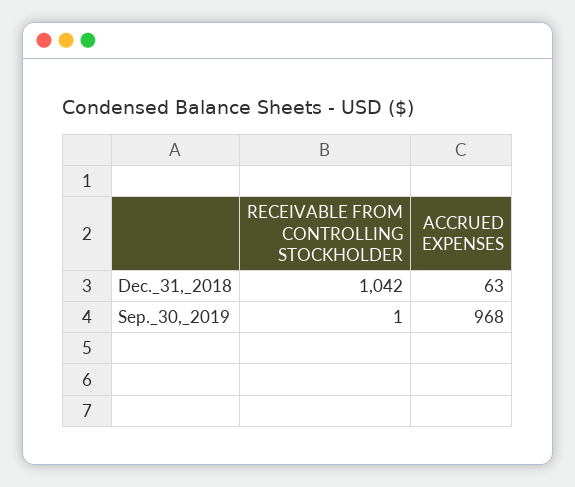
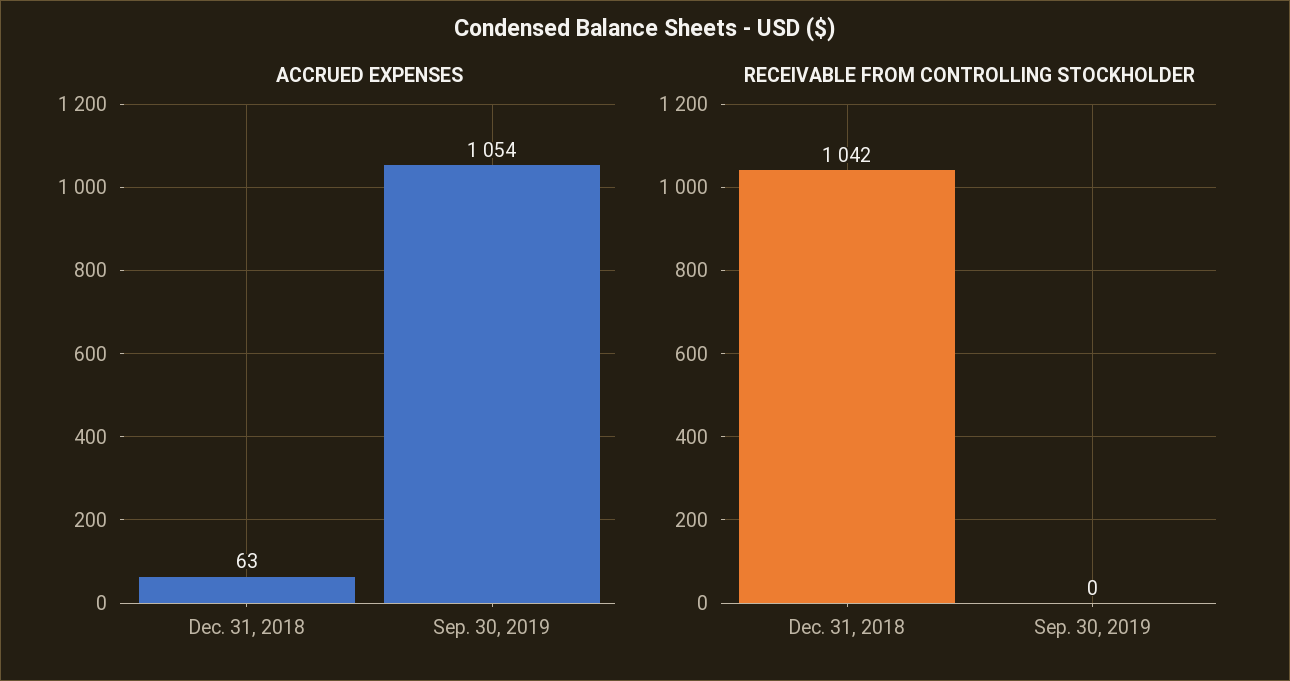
  {
    "RECEIVABLE FROM CONTROLLING STOCKHOLDER": {
      "Dec._31,_2018": 1042,
-     "Sep._30,_2019": 1
+     "Sep._30,_2019": 0
    },
    "ACCRUED EXPENSES": {
      "Dec._31,_2018": 63,
-     "Sep._30,_2019": 968
+     "Sep._30,_2019": 1054
    }
  }

